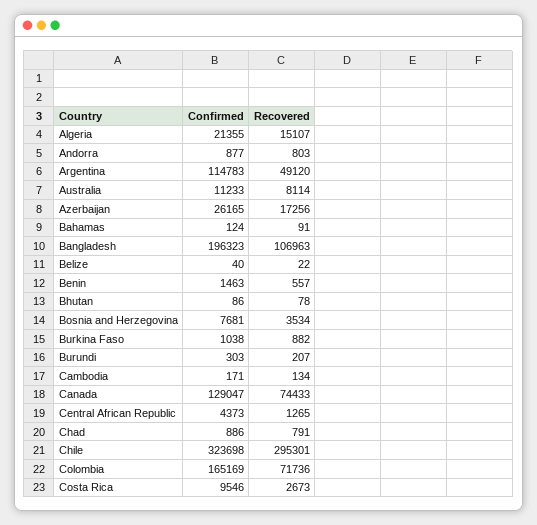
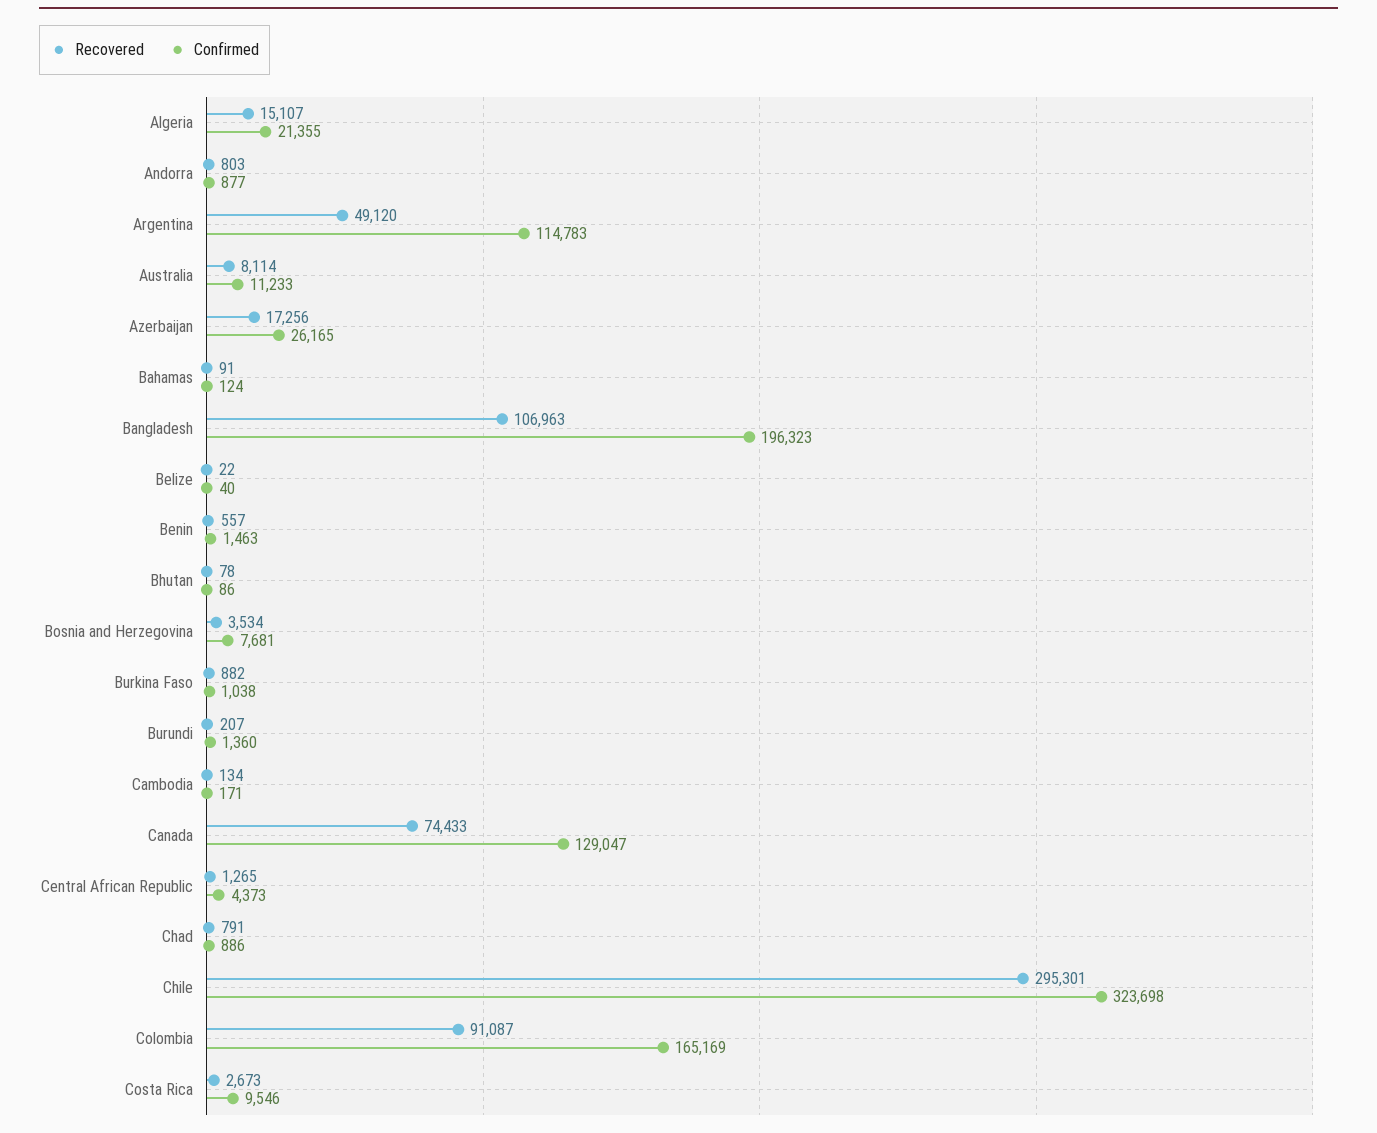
  {
    "Confirmed": {
      "Algeria": 21355,
      "Andorra": 877,
      "Argentina": 114783,
      "Australia": 11233,
      "Azerbaijan": 26165,
      "Bahamas": 124,
      "Bangladesh": 196323,
      "Belize": 40,
      "Benin": 1463,
      "Bhutan": 86,
      "Bosnia and Herzegovina": 7681,
      "Burkina Faso": 1038,
-     "Burundi": 303,
+     "Burundi": 1360,
      "Cambodia": 171,
      "Canada": 129047,
      "Central African Republic": 4373,
      "Chad": 886,
      "Chile": 323698,
      "Colombia": 165169,
      "Costa Rica": 9546
    },
    "Recovered": {
      "Algeria": 15107,
      "Andorra": 803,
      "Argentina": 49120,
      "Australia": 8114,
      "Azerbaijan": 17256,
      "Bahamas": 91,
      "Bangladesh": 106963,
      "Belize": 22,
      "Benin": 557,
      "Bhutan": 78,
      "Bosnia and Herzegovina": 3534,
      "Burkina Faso": 882,
      "Burundi": 207,
      "Cambodia": 134,
      "Canada": 74433,
      "Central African Republic": 1265,
      "Chad": 791,
      "Chile": 295301,
-     "Colombia": 71736,
+     "Colombia": 91087,
      "Costa Rica": 2673
    }
  }

